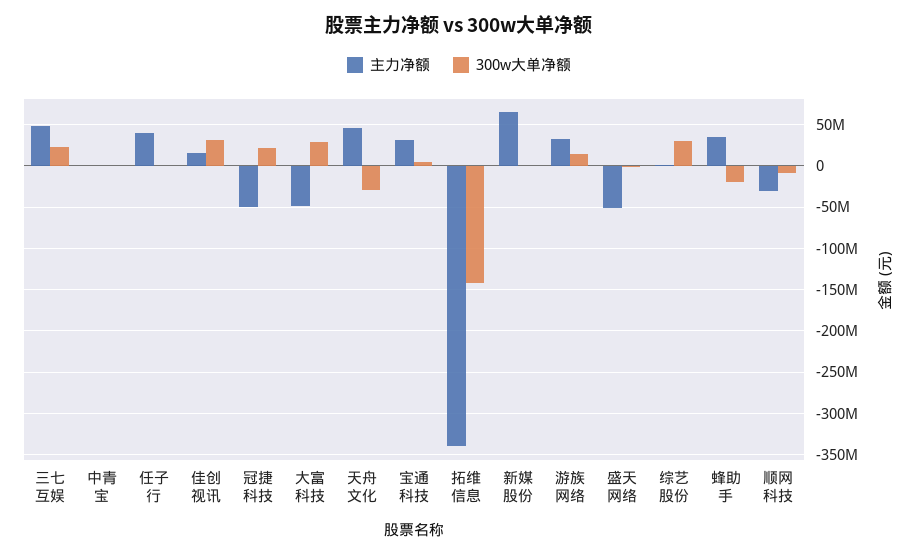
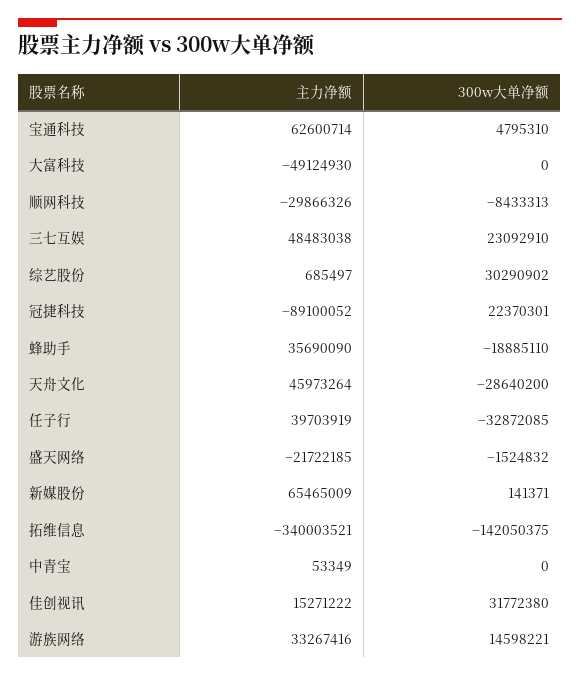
  {
    "主力净额": {
      "三七互娱": 48483038,
      "中青宝": 53349,
      "任子行": 39703919,
      "佳创视讯": 15271222,
-     "冠捷科技": -50000000,
+     "冠捷科技": -89100052,
      "大富科技": -49124930,
      "天舟文化": 45973264,
-     "宝通科技": 30000000,
+     "宝通科技": 62600714,
      "拓维信息": -340003521,
      "新媒股份": 65465009,
      "游族网络": 33267416,
-     "盛天网络": -50000000,
+     "盛天网络": -21722185,
      "综艺股份": 685497,
      "蜂助手": 35690090,
      "顺网科技": -29866326
    },
    "300w大单净额": {
      "三七互娱": 23092910,
      "中青宝": 0,
-     "任子行": 0,
+     "任子行": -32872085,
      "佳创视讯": 31772380,
      "冠捷科技": 22370301,
-     "大富科技": 30000000,
+     "大富科技": 0,
      "天舟文化": -28640200,
      "宝通科技": 4795310,
      "拓维信息": -142050375,
      "新媒股份": 141371,
      "游族网络": 14598221,
      "盛天网络": -1524832,
      "综艺股份": 30290902,
      "蜂助手": -18885110,
      "顺网科技": -8433313
    }
  }

